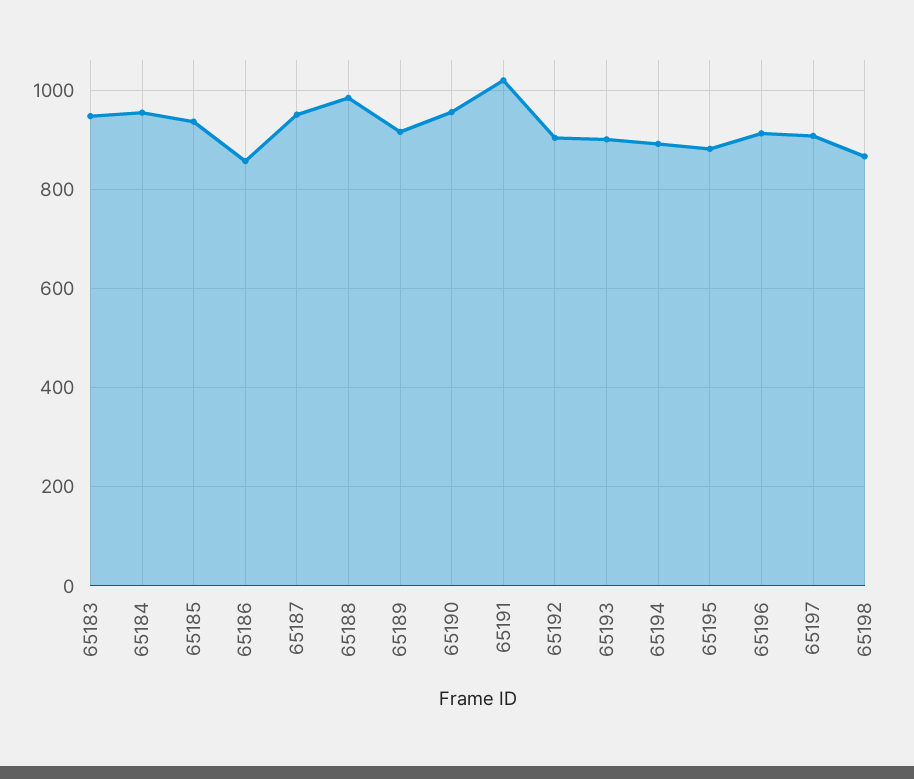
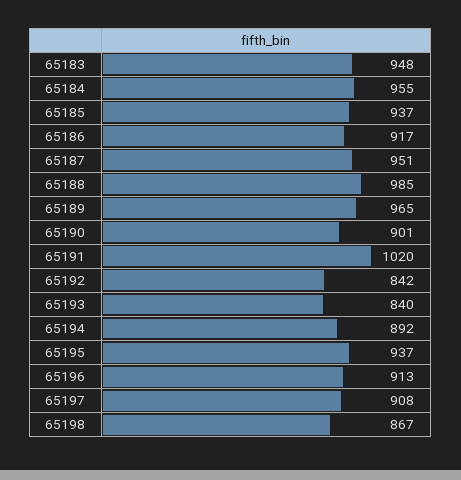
  {
    "65183": 948,
    "65184": 955,
    "65185": 937,
-   "65186": 860,
+   "65186": 917,
    "65187": 951,
    "65188": 985,
-   "65189": 920,
+   "65189": 965,
-   "65190": 960,
+   "65190": 901,
    "65191": 1020,
-   "65192": 900,
+   "65192": 842,
-   "65193": 900,
+   "65193": 840,
    "65194": 892,
-   "65195": 880,
+   "65195": 937,
    "65196": 913,
    "65197": 908,
    "65198": 867
  }

